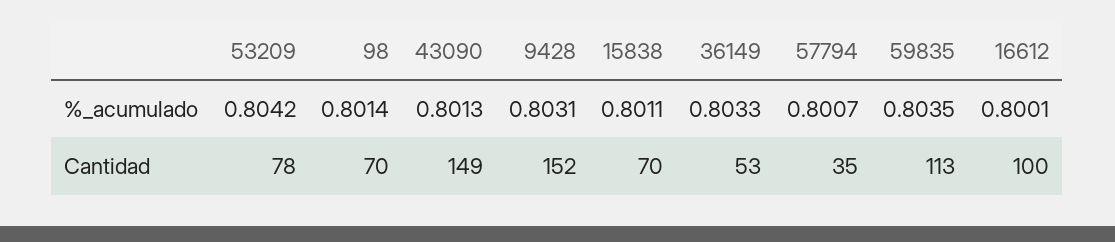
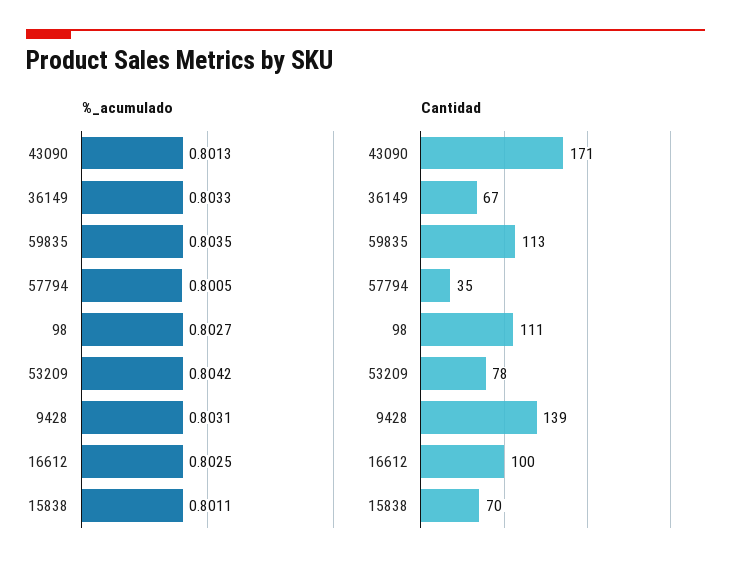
  {
    "%_acumulado": {
      "53209": 0.8042,
-     "98": 0.8014,
+     "98": 0.8027,
      "43090": 0.8013,
      "9428": 0.8031,
      "15838": 0.8011,
      "36149": 0.8033,
-     "57794": 0.8007,
+     "57794": 0.8005,
      "59835": 0.8035,
-     "16612": 0.8001
+     "16612": 0.8025
    },
    "Cantidad": {
      "53209": 78,
-     "98": 70,
+     "98": 111,
-     "43090": 149,
+     "43090": 171,
-     "9428": 152,
+     "9428": 139,
      "15838": 70,
-     "36149": 53,
+     "36149": 67,
      "57794": 35,
      "59835": 113,
      "16612": 100
    }
  }

